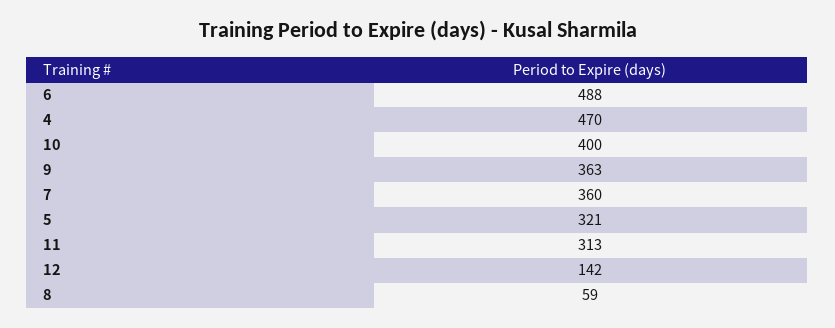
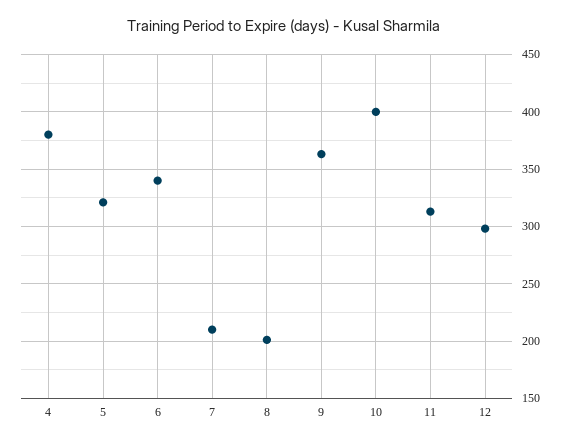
  {
-   "6": 488,
+   "6": 340,
-   "4": 470,
+   "4": 380,
    "10": 400,
    "9": 363,
-   "7": 360,
+   "7": 210,
    "5": 321,
    "11": 313,
-   "12": 142,
+   "12": 300,
-   "8": 59
+   "8": 200
  }

